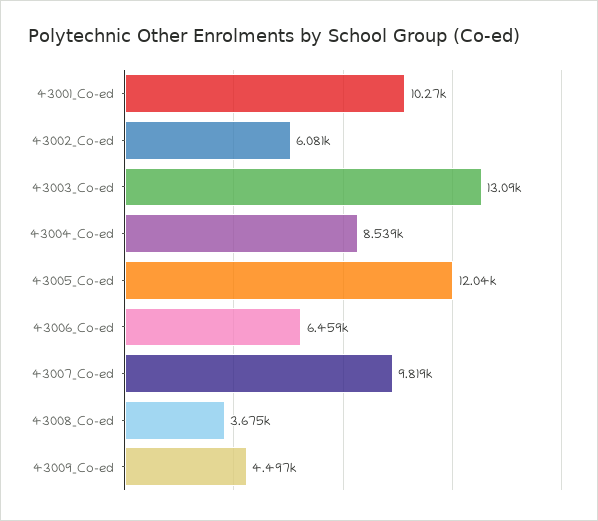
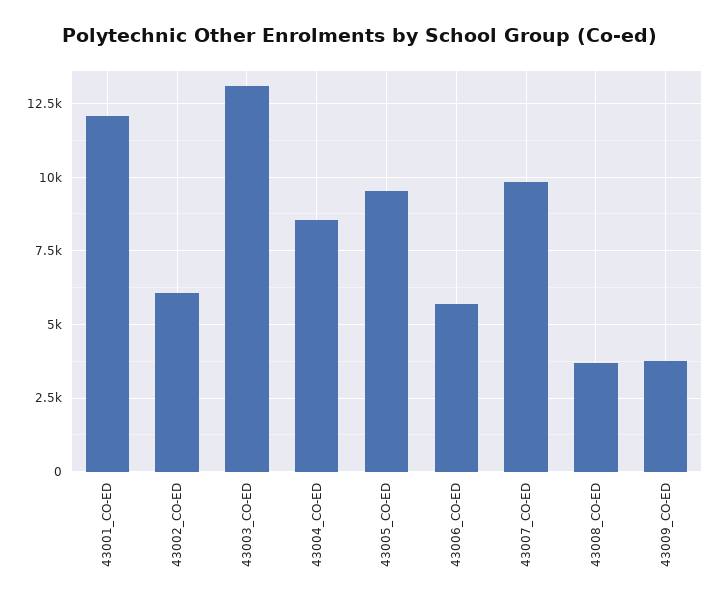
  {
-   "43001_Co-ed": 10270,
+   "43001_Co-ed": 12000,
    "43002_Co-ed": 6081,
    "43003_Co-ed": 13090,
    "43004_Co-ed": 8539,
-   "43005_Co-ed": 12040,
+   "43005_Co-ed": 9500,
-   "43006_Co-ed": 6459,
+   "43006_Co-ed": 5750,
    "43007_Co-ed": 9819,
    "43008_Co-ed": 3675,
-   "43009_Co-ed": 4497
+   "43009_Co-ed": 3750
  }

